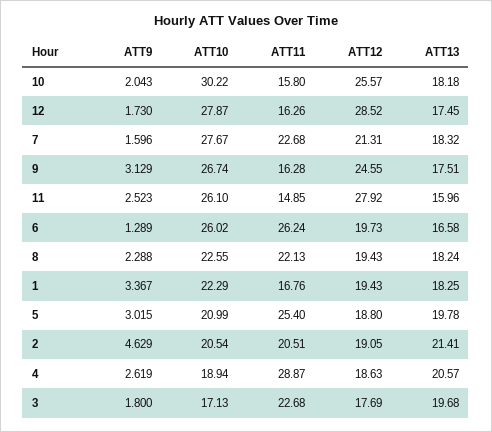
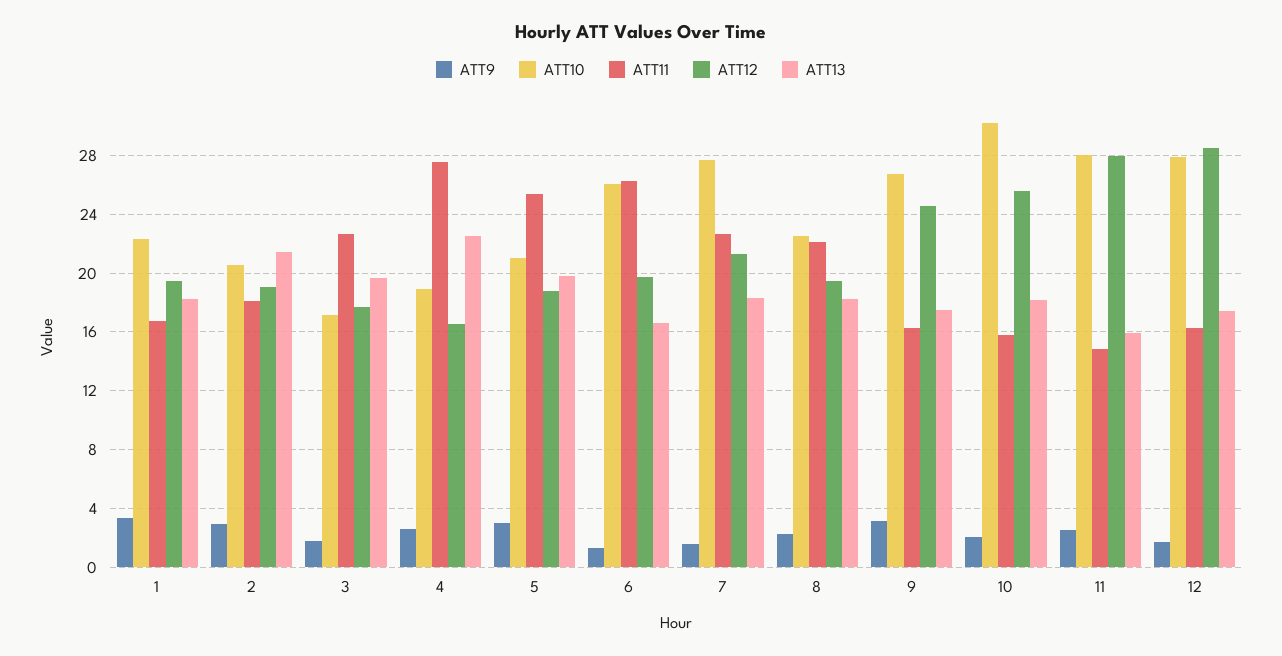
  {
    "ATT9": {
      "10": 2.043,
      "12": 1.73,
      "7": 1.596,
      "9": 3.129,
      "11": 2.523,
      "6": 1.289,
      "8": 2.288,
      "1": 3.367,
      "5": 3.015,
-     "2": 4.629,
+     "2": 3,
      "4": 2.619,
      "3": 1.8
    },
    "ATT10": {
      "10": 30.22,
      "12": 27.87,
      "7": 27.67,
      "9": 26.74,
-     "11": 26.1,
+     "11": 28,
      "6": 26.02,
      "8": 22.55,
      "1": 22.29,
      "5": 20.99,
      "2": 20.54,
      "4": 18.94,
      "3": 17.13
    },
    "ATT11": {
      "10": 15.8,
      "12": 16.26,
      "7": 22.68,
      "9": 16.28,
      "11": 14.85,
      "6": 26.24,
      "8": 22.13,
      "1": 16.76,
      "5": 25.4,
-     "2": 20.51,
+     "2": 18,
-     "4": 28.87,
+     "4": 27.5,
      "3": 22.68
    },
    "ATT12": {
      "10": 25.57,
      "12": 28.52,
      "7": 21.31,
      "9": 24.55,
      "11": 27.92,
      "6": 19.73,
      "8": 19.43,
      "1": 19.43,
      "5": 18.8,
      "2": 19.05,
-     "4": 18.63,
+     "4": 16.5,
      "3": 17.69
    },
    "ATT13": {
      "10": 18.18,
      "12": 17.45,
      "7": 18.32,
      "9": 17.51,
      "11": 15.96,
      "6": 16.58,
      "8": 18.24,
      "1": 18.25,
      "5": 19.78,
      "2": 21.41,
-     "4": 20.57,
+     "4": 22.5,
      "3": 19.68
    }
  }

